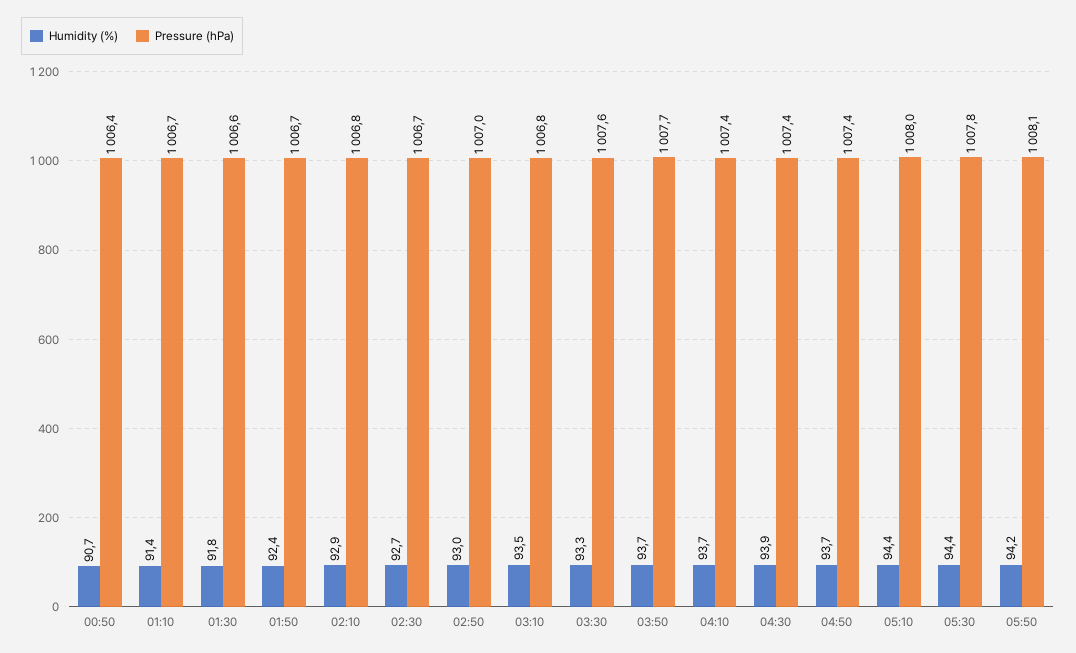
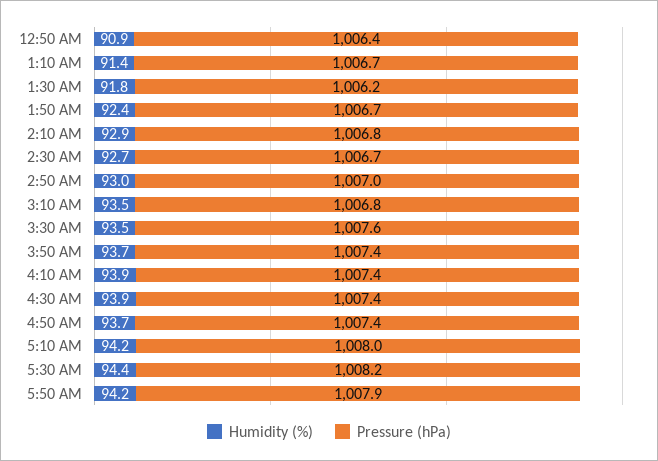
  {
    "Humidity (%)": {
-     "00:50": 90.7,
+     "00:50": 90.9,
      "01:10": 91.4,
      "01:30": 91.8,
      "01:50": 92.4,
      "02:10": 92.9,
      "02:30": 92.7,
      "02:50": 93,
      "03:10": 93.5,
-     "03:30": 93.3,
+     "03:30": 93.5,
      "03:50": 93.7,
-     "04:10": 93.7,
+     "04:10": 93.9,
      "04:30": 93.9,
      "04:50": 93.7,
-     "05:10": 94.4,
+     "05:10": 94.2,
      "05:30": 94.4,
      "05:50": 94.2
    },
    "Pressure (hPa)": {
      "00:50": 1006.4,
      "01:10": 1006.7,
-     "01:30": 1006.6,
+     "01:30": 1006.2,
      "01:50": 1006.7,
      "02:10": 1006.8,
      "02:30": 1006.7,
      "02:50": 1007,
      "03:10": 1006.8,
      "03:30": 1007.6,
-     "03:50": 1007.7,
+     "03:50": 1007.4,
      "04:10": 1007.4,
      "04:30": 1007.4,
      "04:50": 1007.4,
      "05:10": 1008,
-     "05:30": 1007.8,
+     "05:30": 1008.2,
-     "05:50": 1008.1
+     "05:50": 1007.9
    }
  }

